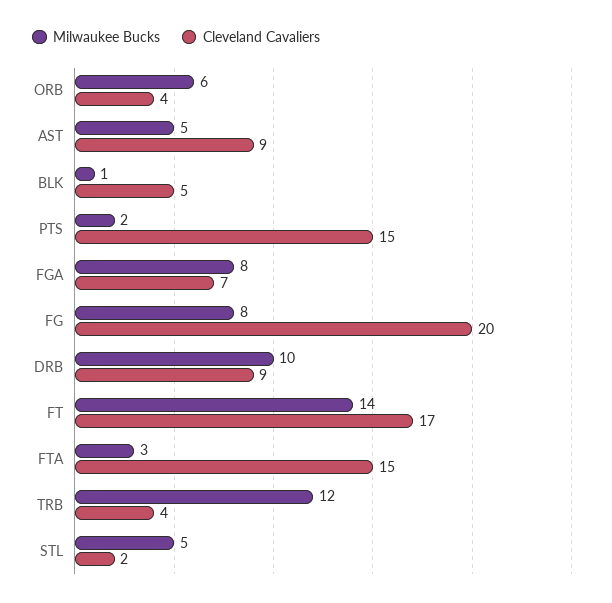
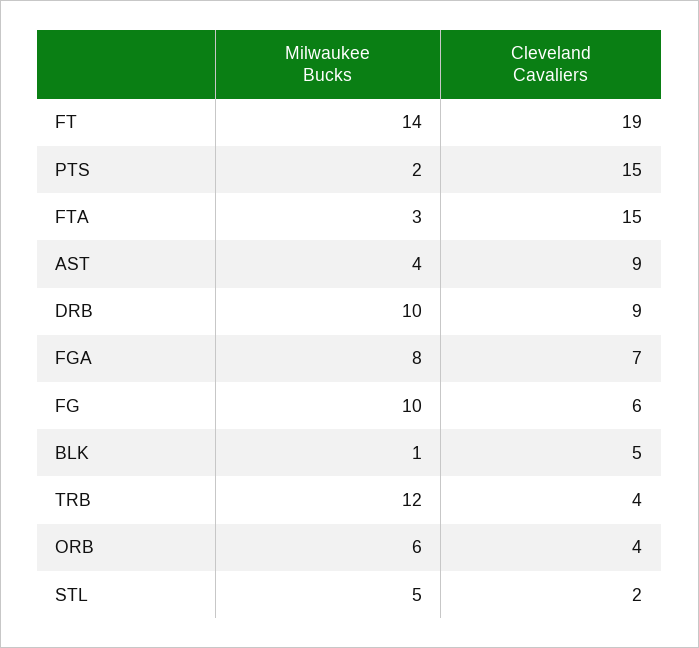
  {
    "Milwaukee Bucks": {
      "ORB": 6,
-     "AST": 5,
+     "AST": 4,
      "BLK": 1,
      "PTS": 2,
      "FGA": 8,
-     "FG": 8,
+     "FG": 10,
      "DRB": 10,
      "FT": 14,
      "FTA": 3,
      "TRB": 12,
      "STL": 5
    },
    "Cleveland Cavaliers": {
      "ORB": 4,
      "AST": 9,
      "BLK": 5,
      "PTS": 15,
      "FGA": 7,
-     "FG": 20,
+     "FG": 6,
      "DRB": 9,
-     "FT": 17,
+     "FT": 19,
      "FTA": 15,
      "TRB": 4,
      "STL": 2
    }
  }

